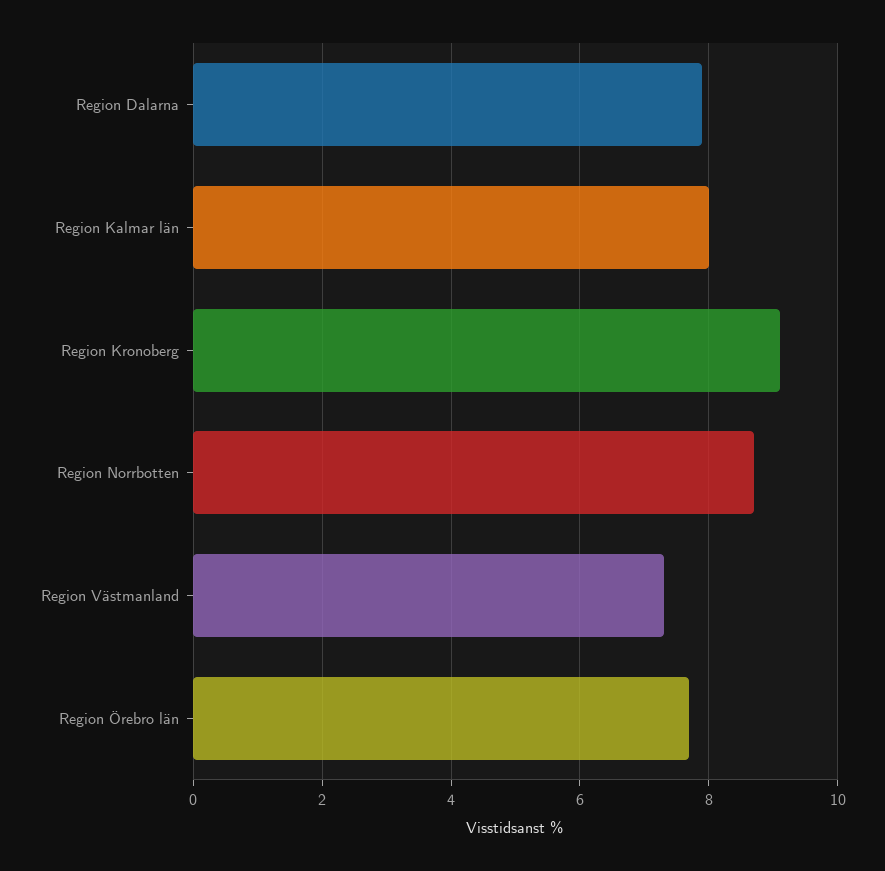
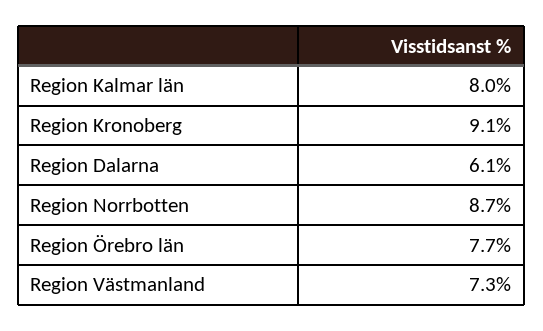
  {
-   "Region Dalarna": 8,
+   "Region Dalarna": 6.1,
    "Region Kalmar län": 8,
    "Region Kronoberg": 9.1,
    "Region Norrbotten": 8.7,
    "Region Västmanland": 7.3,
    "Region Örebro län": 7.7
  }

